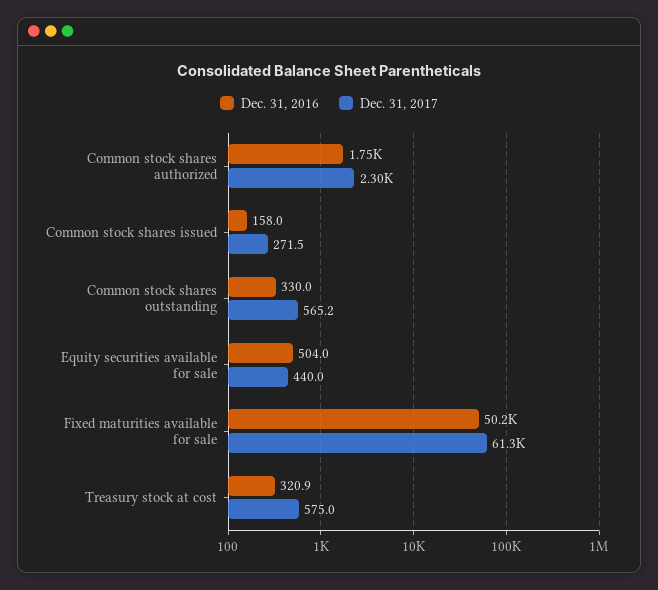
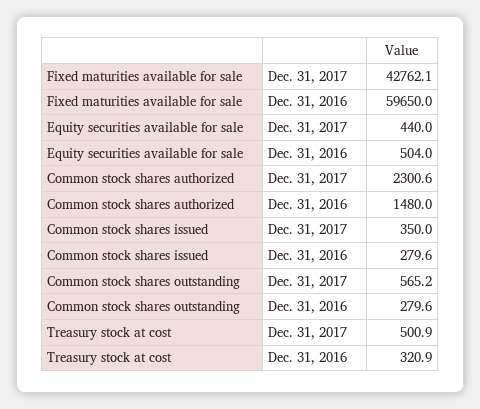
  {
    "Dec. 31, 2016": {
-     "Common stock shares authorized": 1750,
+     "Common stock shares authorized": 1480,
-     "Common stock shares issued": 158,
+     "Common stock shares issued": 279.6,
-     "Common stock shares outstanding": 330,
+     "Common stock shares outstanding": 279.6,
      "Equity securities available for sale": 504,
-     "Fixed maturities available for sale": 50200,
+     "Fixed maturities available for sale": 59650,
      "Treasury stock at cost": 320.9
    },
    "Dec. 31, 2017": {
      "Common stock shares authorized": 2300.6,
-     "Common stock shares issued": 271.5,
+     "Common stock shares issued": 350,
      "Common stock shares outstanding": 565.2,
      "Equity securities available for sale": 440,
-     "Fixed maturities available for sale": 61300,
+     "Fixed maturities available for sale": 42762.1,
-     "Treasury stock at cost": 575
+     "Treasury stock at cost": 500.9
    }
  }

